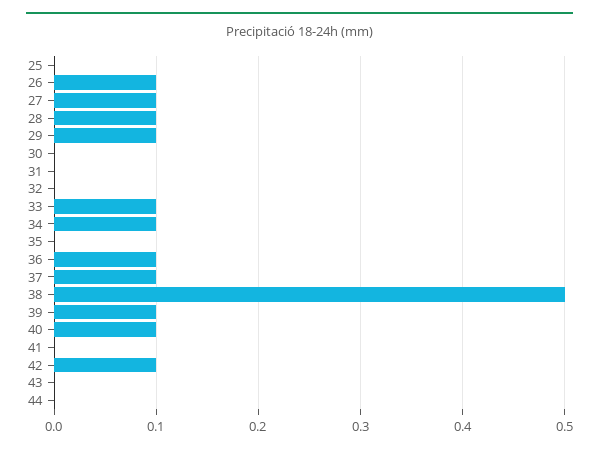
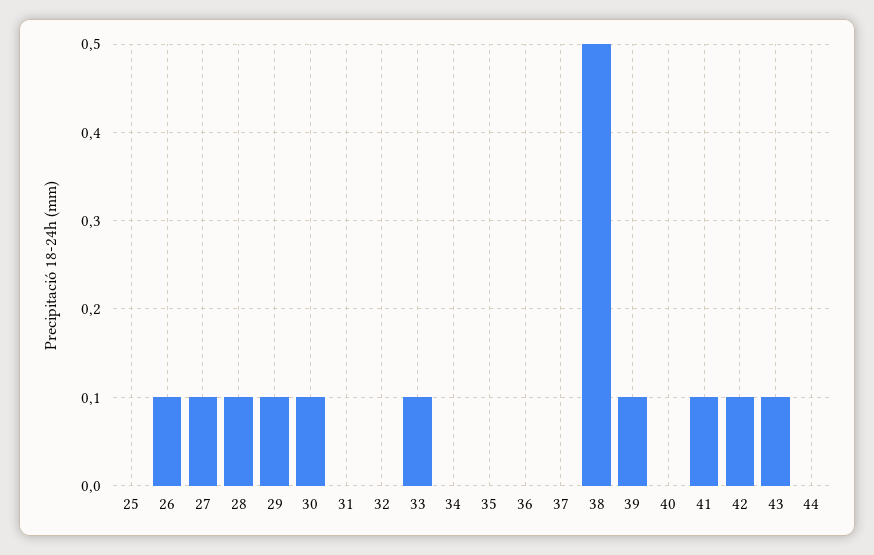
  {
    "25": 0,
    "26": 0.1,
    "27": 0.1,
    "28": 0.1,
    "29": 0.1,
-   "30": 0,
+   "30": 0.1,
    "31": 0,
    "32": 0,
    "33": 0.1,
-   "34": 0.1,
+   "34": 0,
    "35": 0,
-   "36": 0.1,
+   "36": 0,
-   "37": 0.1,
+   "37": 0,
    "38": 0.5,
    "39": 0.1,
-   "40": 0.1,
+   "40": 0,
-   "41": 0,
+   "41": 0.1,
    "42": 0.1,
-   "43": 0,
+   "43": 0.1,
    "44": 0
  }

